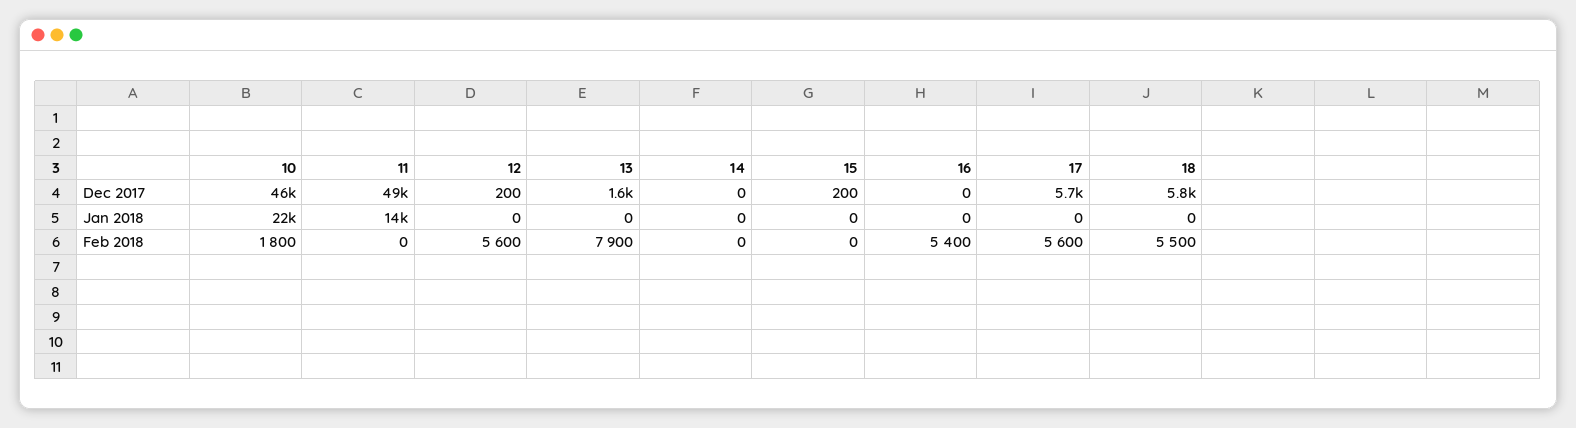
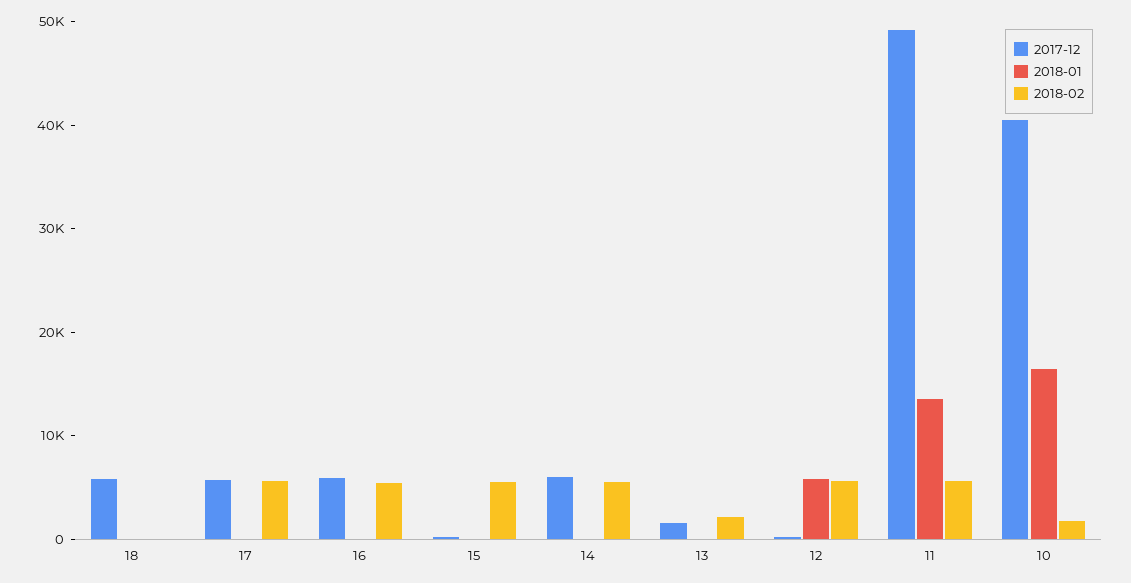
  {
    "Dec 2017": {
-     "10": 46000,
+     "10": 40000,
      "11": 49000,
      "12": 200,
      "13": 1600,
-     "14": 0,
+     "14": 6000,
      "15": 200,
-     "16": 0,
+     "16": 6000,
      "17": 5700,
      "18": 5800
    },
    "Jan 2018": {
-     "10": 22000,
+     "10": 16000,
      "11": 14000,
-     "12": 0,
+     "12": 6000,
      "13": 0,
      "14": 0,
      "15": 0,
      "16": 0,
      "17": 0,
      "18": 0
    },
    "Feb 2018": {
      "10": 1800,
-     "11": 0,
+     "11": 6000,
      "12": 5600,
-     "13": 7900,
+     "13": 2000,
-     "14": 0,
+     "14": 6000,
-     "15": 0,
+     "15": 6000,
      "16": 5400,
      "17": 5600,
-     "18": 5500
+     "18": 0
    }
  }

